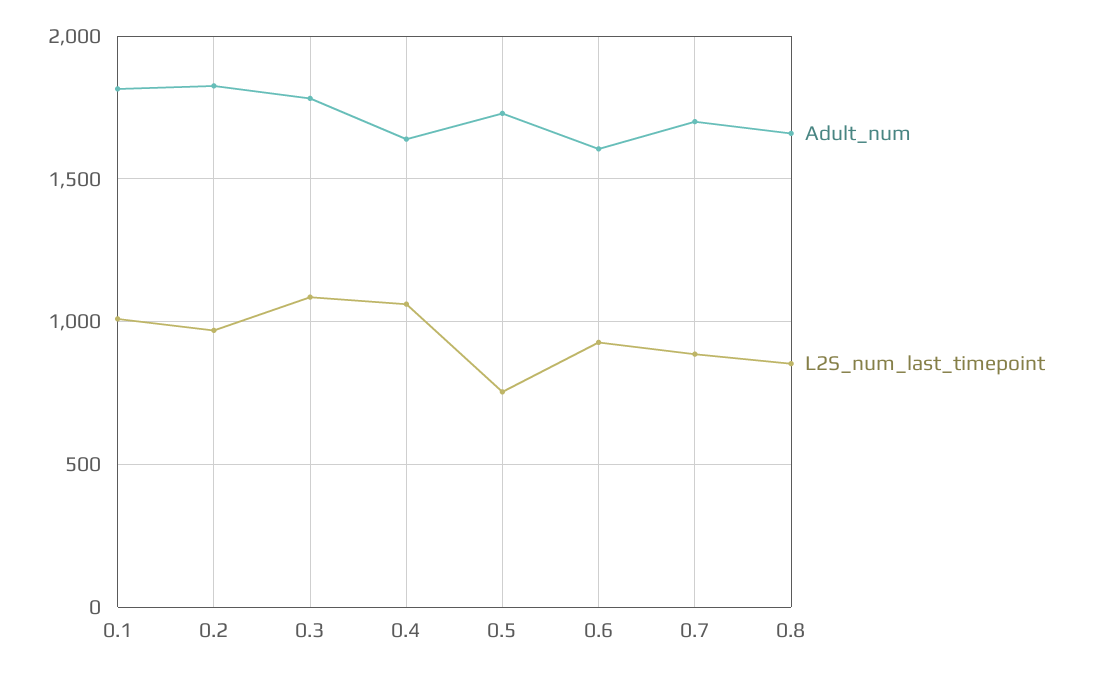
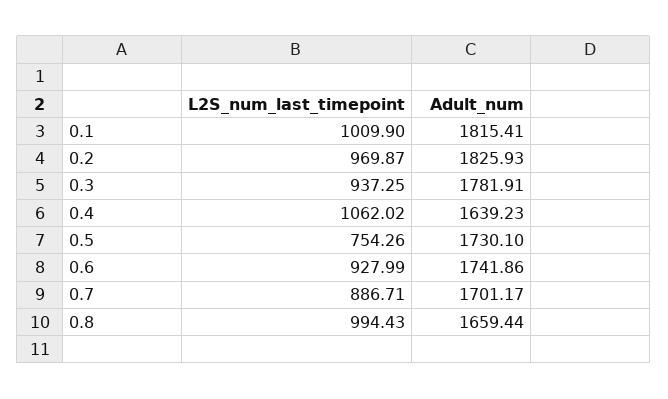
  {
    "Adult_num": {
      "0.1": 1815.41,
      "0.2": 1825.93,
      "0.3": 1781.91,
      "0.4": 1639.23,
      "0.5": 1730.1,
-     "0.6": 1600,
+     "0.6": 1741.86,
      "0.7": 1701.17,
      "0.8": 1659.44
    },
    "L2S_num_last_timepoint": {
      "0.1": 1009.9,
      "0.2": 969.87,
-     "0.3": 1100,
+     "0.3": 937.25,
      "0.4": 1062.02,
      "0.5": 754.26,
      "0.6": 927.99,
      "0.7": 886.71,
-     "0.8": 850
+     "0.8": 994.43
    }
  }

